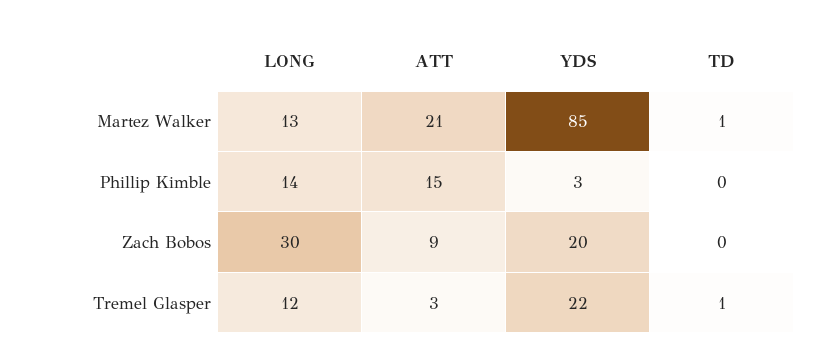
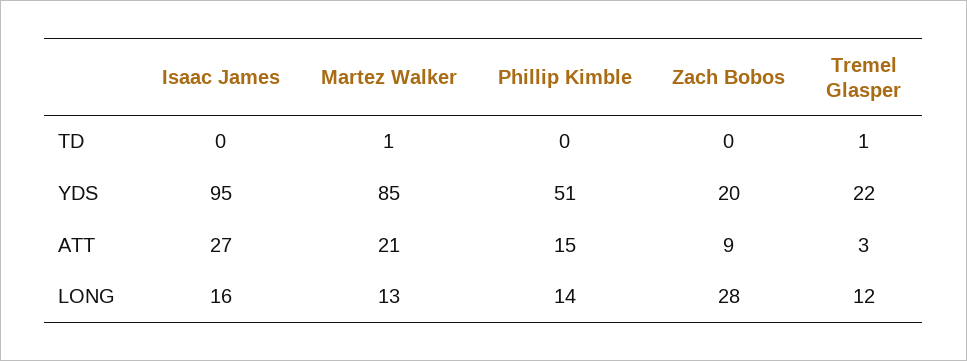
  {
    "LONG": {
      "Martez Walker": 13,
      "Phillip Kimble": 14,
-     "Zach Bobos": 30,
+     "Zach Bobos": 28,
-     "Tremel Glasper": 12
+     "Tremel Glasper": 12,
+     "Isaac James": 16
    },
    "ATT": {
      "Martez Walker": 21,
      "Phillip Kimble": 15,
      "Zach Bobos": 9,
-     "Tremel Glasper": 3
+     "Tremel Glasper": 3,
+     "Isaac James": 27
    },
    "YDS": {
      "Martez Walker": 85,
-     "Phillip Kimble": 3,
+     "Phillip Kimble": 51,
      "Zach Bobos": 20,
-     "Tremel Glasper": 22
+     "Tremel Glasper": 22,
+     "Isaac James": 95
    },
    "TD": {
      "Martez Walker": 1,
      "Phillip Kimble": 0,
      "Zach Bobos": 0,
-     "Tremel Glasper": 1
+     "Tremel Glasper": 1,
+     "Isaac James": 0
    }
  }

